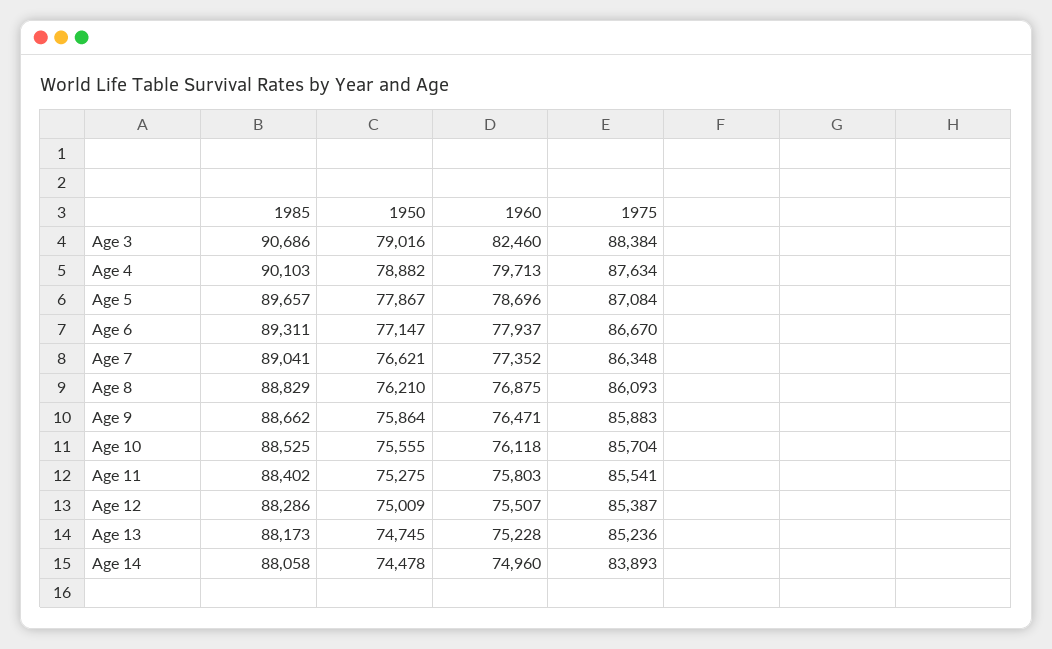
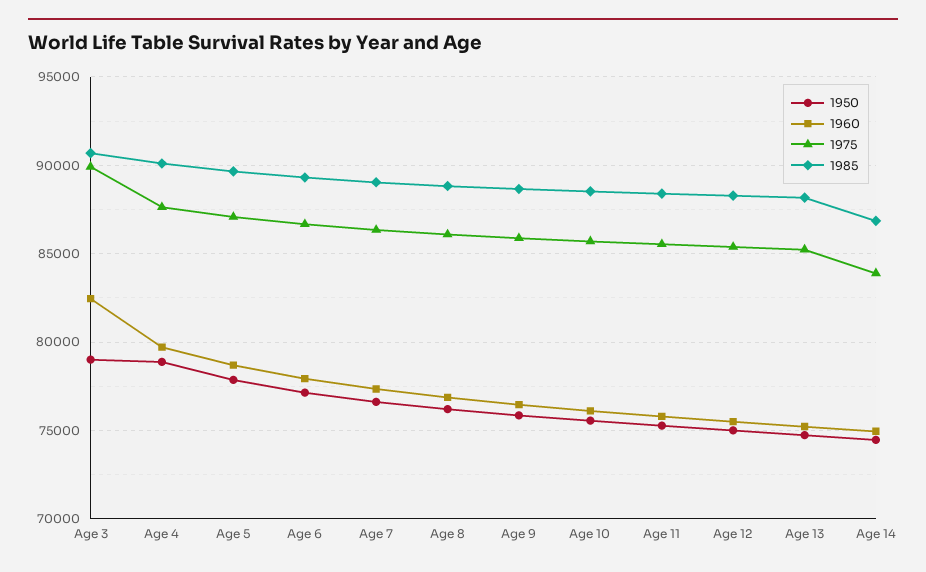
  {
    "1985": {
      "Age 3": 90686,
      "Age 4": 90103,
      "Age 5": 89657,
      "Age 6": 89311,
      "Age 7": 89041,
      "Age 8": 88829,
      "Age 9": 88662,
      "Age 10": 88525,
      "Age 11": 88402,
      "Age 12": 88286,
      "Age 13": 88173,
-     "Age 14": 88058
+     "Age 14": 87000
    },
    "1950": {
      "Age 3": 79016,
      "Age 4": 78882,
      "Age 5": 77867,
      "Age 6": 77147,
      "Age 7": 76621,
      "Age 8": 76210,
      "Age 9": 75864,
      "Age 10": 75555,
      "Age 11": 75275,
      "Age 12": 75009,
      "Age 13": 74745,
      "Age 14": 74478
    },
    "1960": {
      "Age 3": 82460,
      "Age 4": 79713,
      "Age 5": 78696,
      "Age 6": 77937,
      "Age 7": 77352,
      "Age 8": 76875,
      "Age 9": 76471,
      "Age 10": 76118,
      "Age 11": 75803,
      "Age 12": 75507,
      "Age 13": 75228,
      "Age 14": 74960
    },
    "1975": {
-     "Age 3": 88384,
+     "Age 3": 90000,
      "Age 4": 87634,
      "Age 5": 87084,
      "Age 6": 86670,
      "Age 7": 86348,
      "Age 8": 86093,
      "Age 9": 85883,
      "Age 10": 85704,
      "Age 11": 85541,
      "Age 12": 85387,
      "Age 13": 85236,
      "Age 14": 83893
    }
  }

